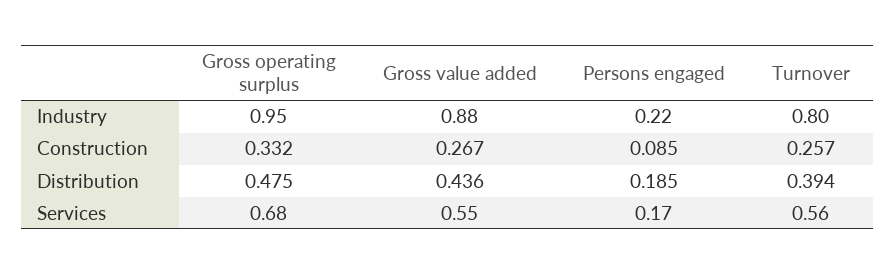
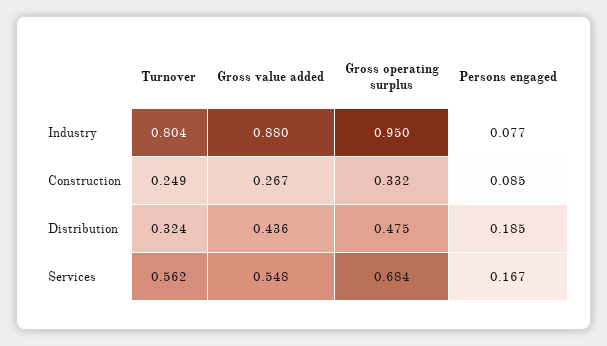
  {
    "Gross operating surplus": {
      "Industry": 0.95,
      "Construction": 0.332,
      "Distribution": 0.475,
      "Services": 0.684
    },
    "Gross value added": {
      "Industry": 0.88,
      "Construction": 0.267,
      "Distribution": 0.436,
      "Services": 0.548
    },
    "Persons engaged": {
-     "Industry": 0.22,
+     "Industry": 0.077,
      "Construction": 0.085,
      "Distribution": 0.185,
      "Services": 0.167
    },
    "Turnover": {
      "Industry": 0.804,
-     "Construction": 0.257,
+     "Construction": 0.249,
-     "Distribution": 0.394,
+     "Distribution": 0.324,
      "Services": 0.562
    }
  }

